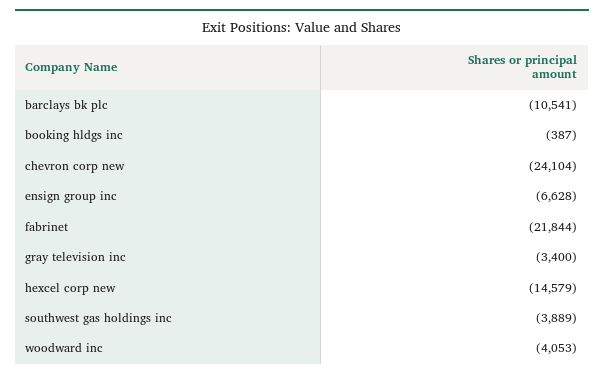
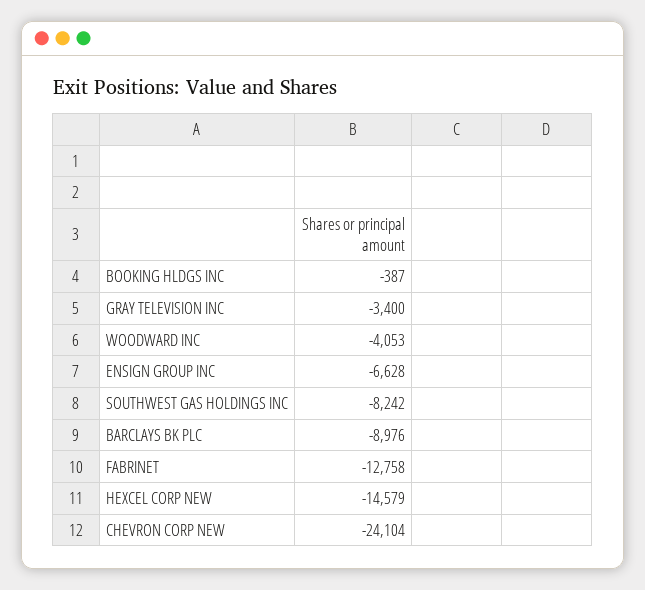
  {
-   "barclays bk plc": -10541,
+   "barclays bk plc": -8976,
    "booking hldgs inc": -387,
    "chevron corp new": -24104,
    "ensign group inc": -6628,
-   "fabrinet": -21844,
+   "fabrinet": -12758,
    "gray television inc": -3400,
    "hexcel corp new": -14579,
-   "southwest gas holdings inc": -3889,
+   "southwest gas holdings inc": -8242,
    "woodward inc": -4053
  }

